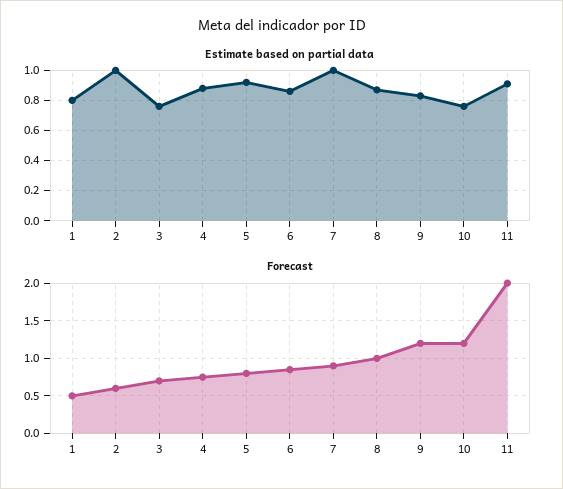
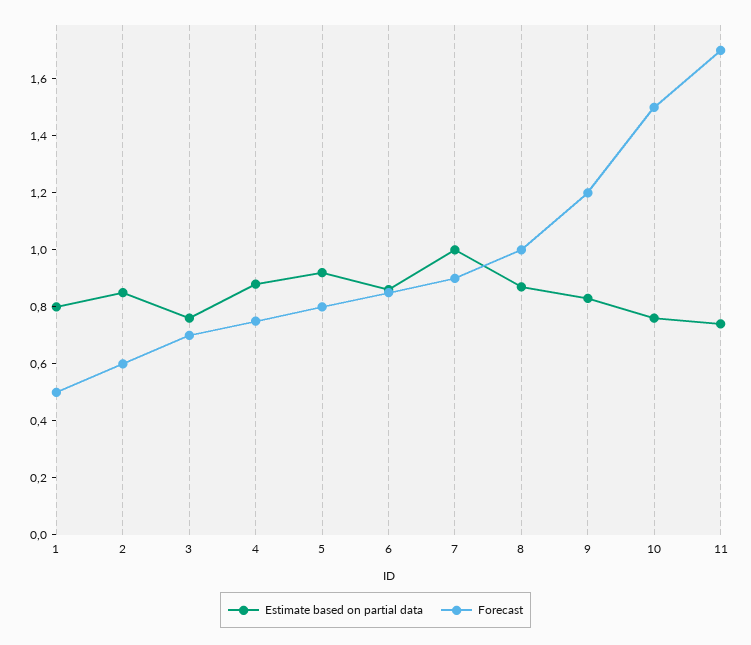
  {
    "Estimate based on partial data": {
      "1": 0.8,
-     "2": 1,
+     "2": 0.85,
      "3": 0.75,
      "4": 0.9,
      "5": 0.9,
      "6": 0.85,
      "7": 1,
      "8": 0.85,
      "9": 0.85,
      "10": 0.75,
-     "11": 0.9
+     "11": 0.75
    },
    "Forecast": {
      "1": 0.5,
      "2": 0.6,
      "3": 0.7,
      "4": 0.75,
      "5": 0.8,
      "6": 0.85,
      "7": 0.9,
      "8": 1,
      "9": 1.2,
-     "10": 1.2,
+     "10": 1.5,
-     "11": 2
+     "11": 1.7
    }
  }

